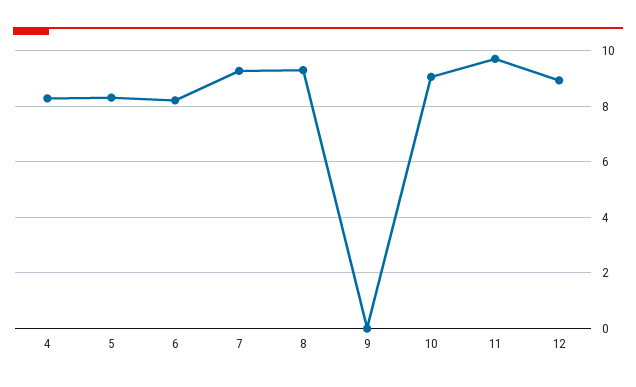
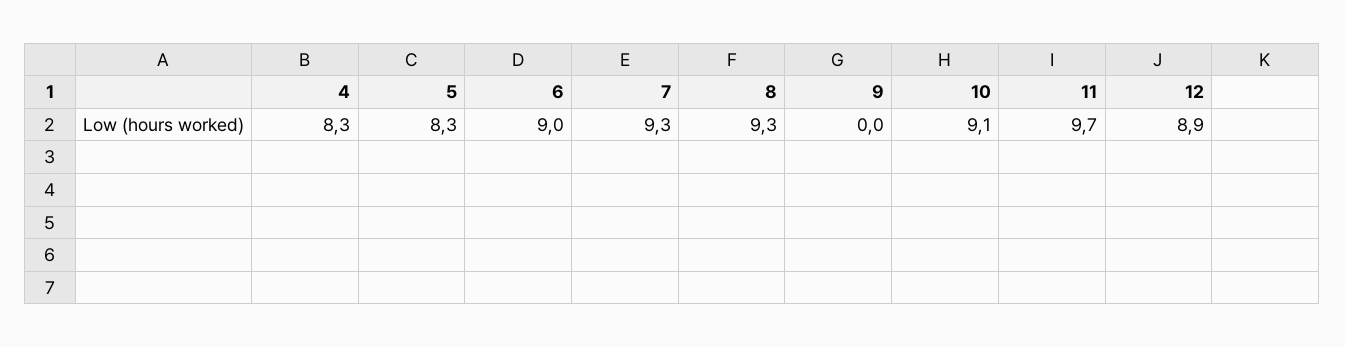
  {
    "4": 8.3,
    "5": 8.3,
-   "6": 8.25,
+   "6": 9,
    "7": 9.3,
    "8": 9.3,
    "9": 0,
    "10": 9.1,
    "11": 9.7,
    "12": 8.9
  }

